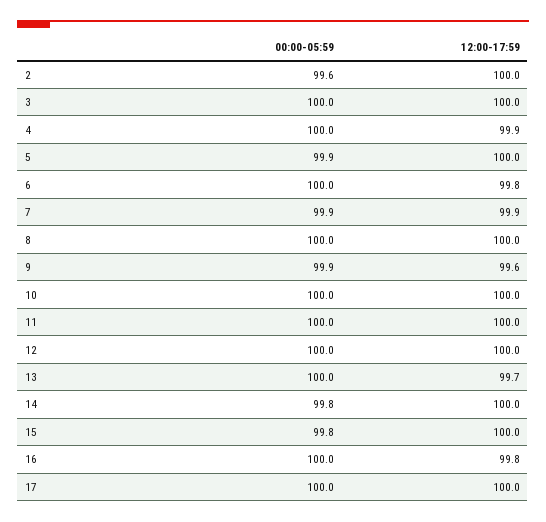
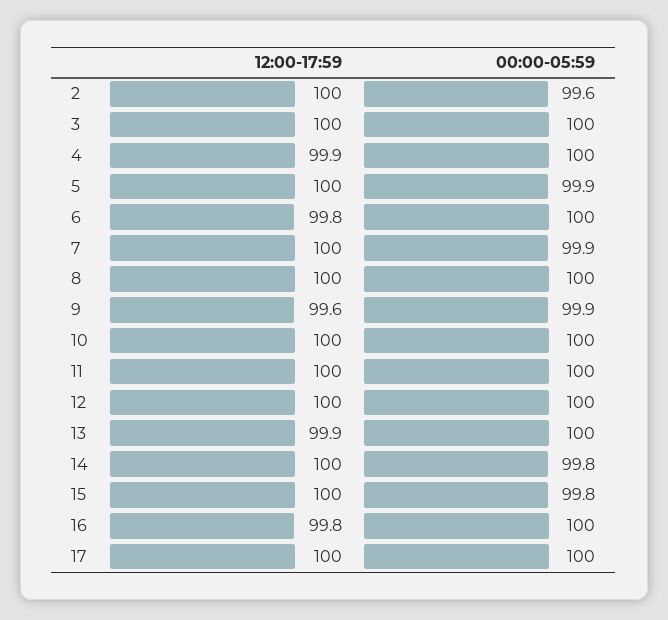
  {
    "00:00-05:59": {
      "2": 99.6,
      "3": 100,
      "4": 100,
      "5": 99.9,
      "6": 100,
      "7": 99.9,
      "8": 100,
      "9": 99.9,
      "10": 100,
      "11": 100,
      "12": 100,
      "13": 100,
      "14": 99.8,
      "15": 99.8,
      "16": 100,
      "17": 100
    },
    "12:00-17:59": {
      "2": 100,
      "3": 100,
      "4": 99.9,
      "5": 100,
      "6": 99.8,
-     "7": 99.9,
+     "7": 100,
      "8": 100,
      "9": 99.6,
      "10": 100,
      "11": 100,
      "12": 100,
-     "13": 99.7,
+     "13": 99.9,
      "14": 100,
      "15": 100,
      "16": 99.8,
      "17": 100
    }
  }

